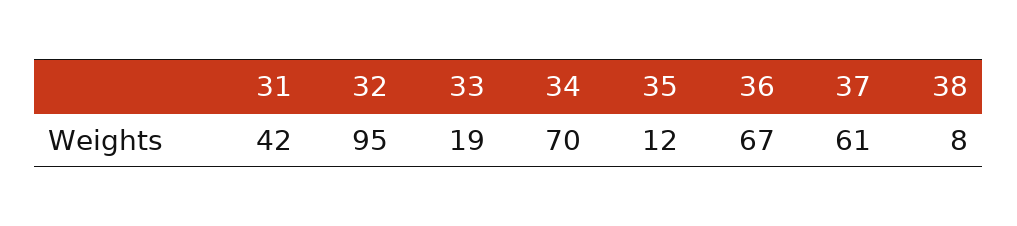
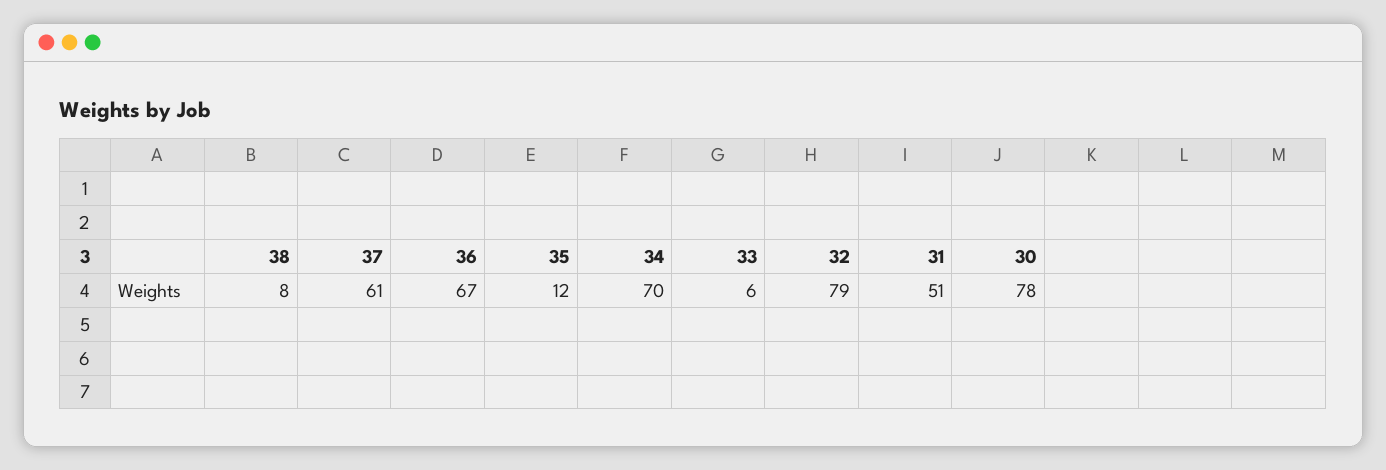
  {
-   "31": 42,
+   "31": 51,
-   "32": 95,
+   "32": 79,
-   "33": 19,
+   "33": 6,
    "34": 70,
    "35": 12,
    "36": 67,
    "37": 61,
-   "38": 8
+   "38": 8,
+   "30": 78
  }

